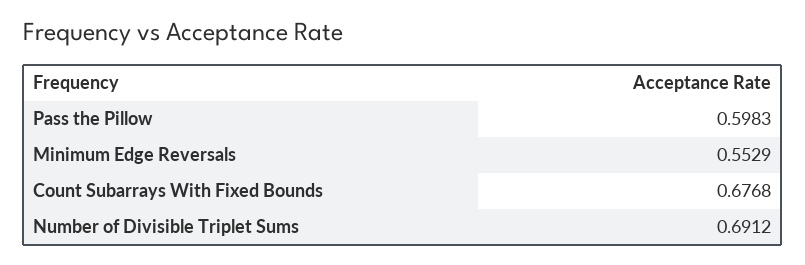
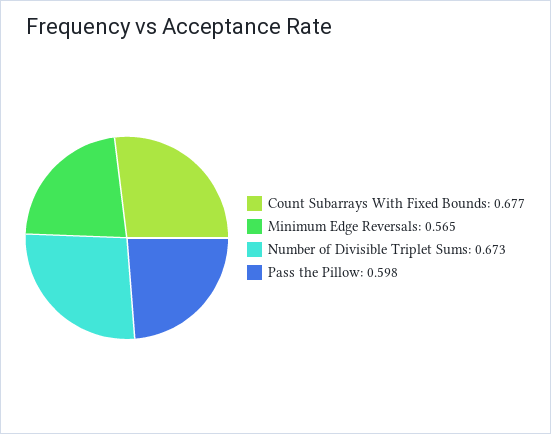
  {
    "Pass the Pillow": 0.5983,
-   "Minimum Edge Reversals": 0.5529,
+   "Minimum Edge Reversals": 0.565,
    "Count Subarrays With Fixed Bounds": 0.6768,
-   "Number of Divisible Triplet Sums": 0.6912
+   "Number of Divisible Triplet Sums": 0.673
  }

